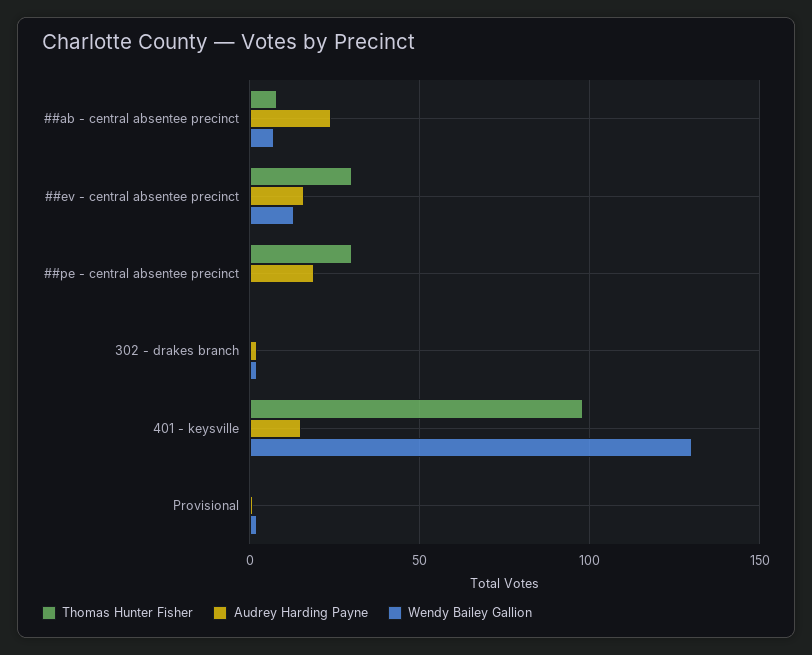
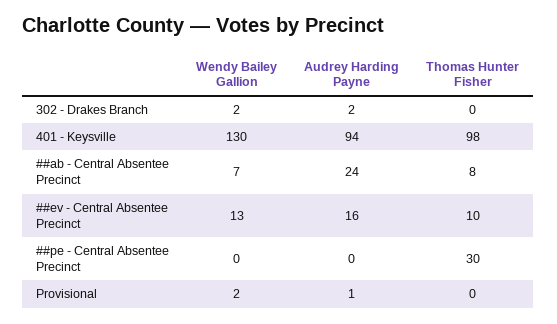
  {
    "Thomas Hunter Fisher": {
      "##ab - central absentee precinct": 8,
-     "##ev - central absentee precinct": 30,
+     "##ev - central absentee precinct": 10,
      "##pe - central absentee precinct": 30,
      "302 - drakes branch": 0,
      "401 - keysville": 98,
      "Provisional": 0
    },
    "Audrey Harding Payne": {
      "##ab - central absentee precinct": 24,
      "##ev - central absentee precinct": 16,
-     "##pe - central absentee precinct": 20,
+     "##pe - central absentee precinct": 0,
      "302 - drakes branch": 2,
-     "401 - keysville": 15,
+     "401 - keysville": 94,
      "Provisional": 1
    },
    "Wendy Bailey Gallion": {
      "##ab - central absentee precinct": 7,
      "##ev - central absentee precinct": 13,
      "##pe - central absentee precinct": 0,
      "302 - drakes branch": 2,
      "401 - keysville": 130,
      "Provisional": 2
    }
  }

